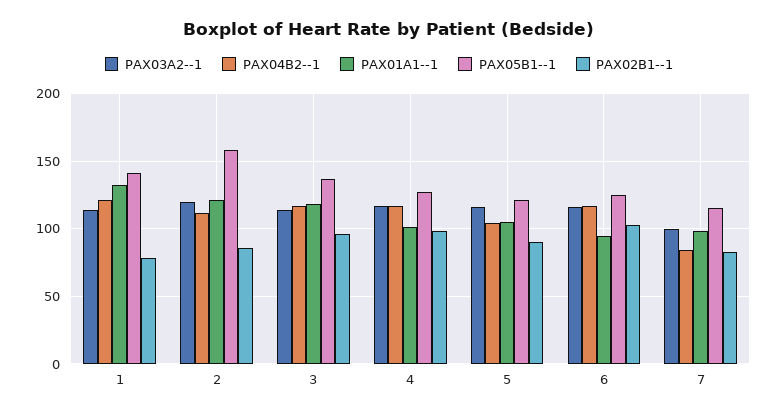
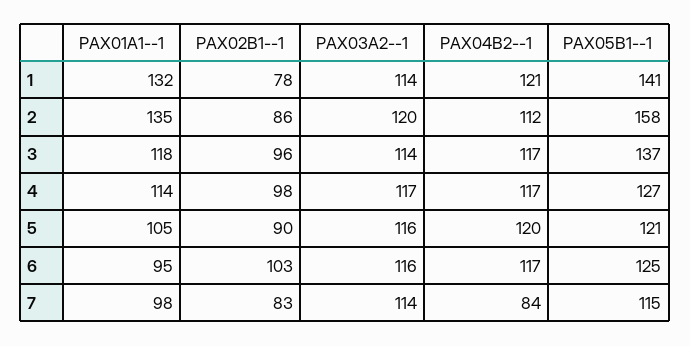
  {
    "PAX03A2--1": {
      "1": 114,
      "2": 120,
      "3": 114,
      "4": 117,
      "5": 116,
      "6": 116,
-     "7": 100
+     "7": 114
    },
    "PAX04B2--1": {
      "1": 121,
      "2": 112,
      "3": 117,
      "4": 117,
-     "5": 105,
+     "5": 120,
      "6": 117,
      "7": 84
    },
    "PAX01A1--1": {
      "1": 132,
-     "2": 120,
+     "2": 135,
      "3": 118,
-     "4": 100,
+     "4": 114,
      "5": 105,
      "6": 95,
      "7": 98
    },
    "PAX05B1--1": {
      "1": 141,
      "2": 158,
      "3": 137,
      "4": 127,
      "5": 121,
      "6": 125,
      "7": 115
    },
    "PAX02B1--1": {
      "1": 78,
      "2": 86,
      "3": 96,
      "4": 98,
      "5": 90,
      "6": 103,
      "7": 83
    }
  }

